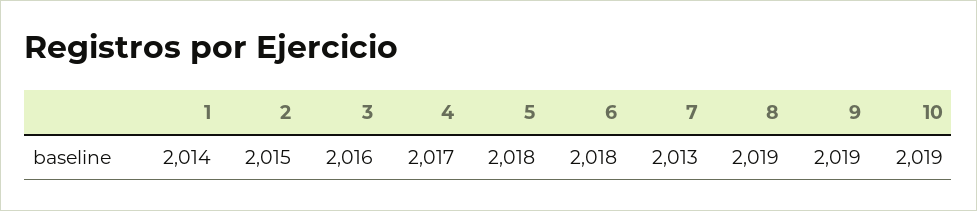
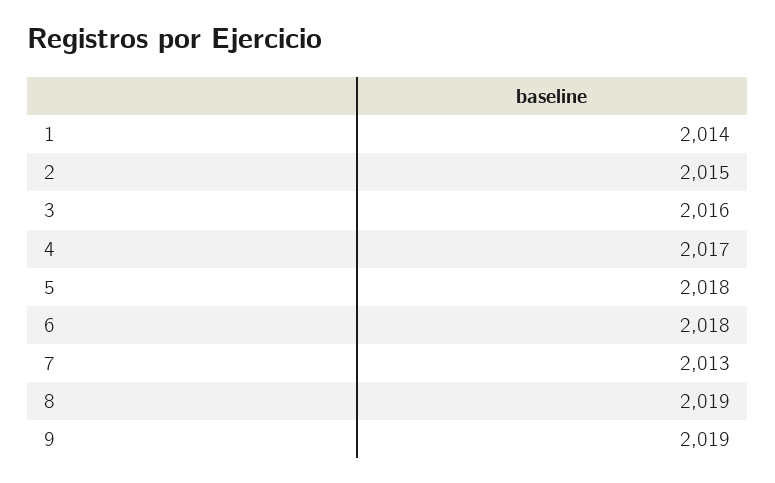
  {
    "1": 2014,
    "2": 2015,
    "3": 2016,
    "4": 2017,
    "5": 2018,
    "6": 2018,
    "7": 2013,
    "8": 2019,
-   "9": 2019,
+   "9": 2019
-   "10": 2019
  }

